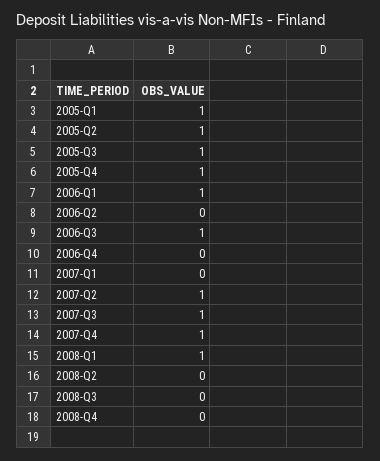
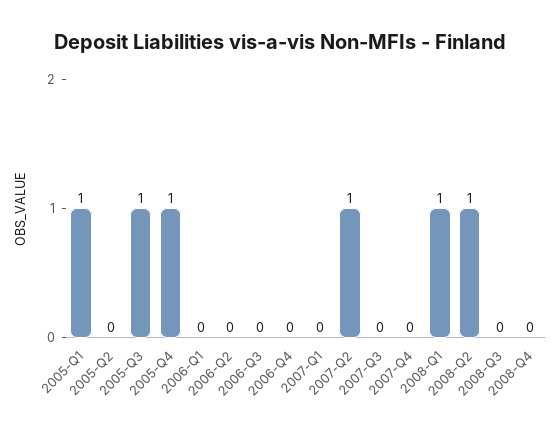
  {
    "2005-Q1": 1,
-   "2005-Q2": 1,
+   "2005-Q2": 0,
    "2005-Q3": 1,
    "2005-Q4": 1,
-   "2006-Q1": 1,
+   "2006-Q1": 0,
    "2006-Q2": 0,
-   "2006-Q3": 1,
+   "2006-Q3": 0,
    "2006-Q4": 0,
    "2007-Q1": 0,
    "2007-Q2": 1,
-   "2007-Q3": 1,
+   "2007-Q3": 0,
-   "2007-Q4": 1,
+   "2007-Q4": 0,
    "2008-Q1": 1,
-   "2008-Q2": 0,
+   "2008-Q2": 1,
    "2008-Q3": 0,
    "2008-Q4": 0
  }

